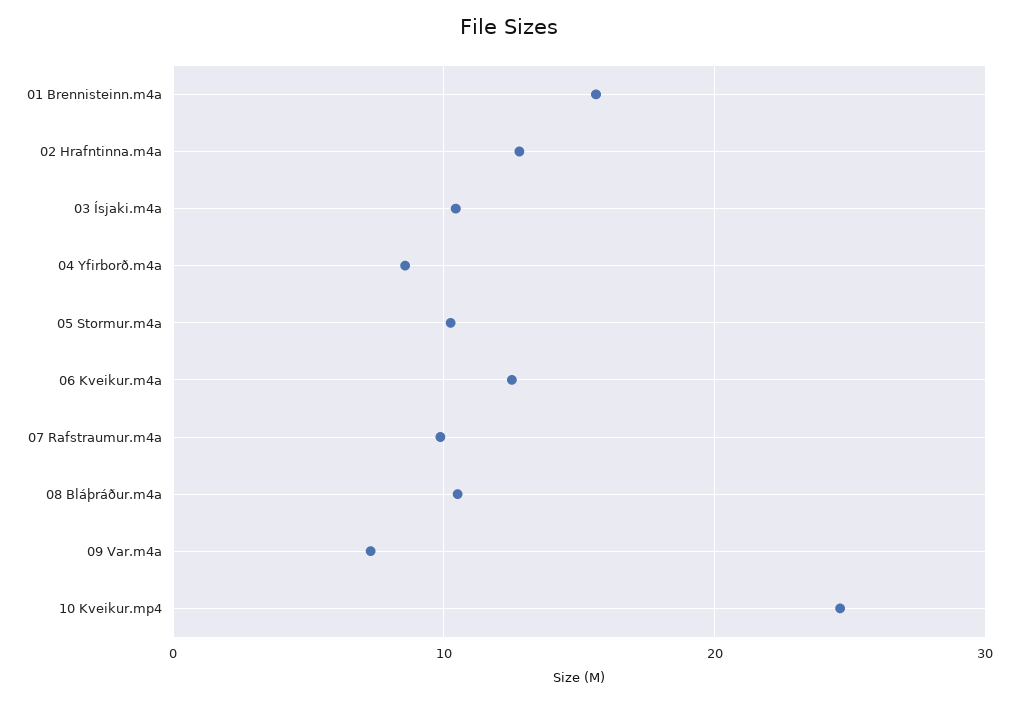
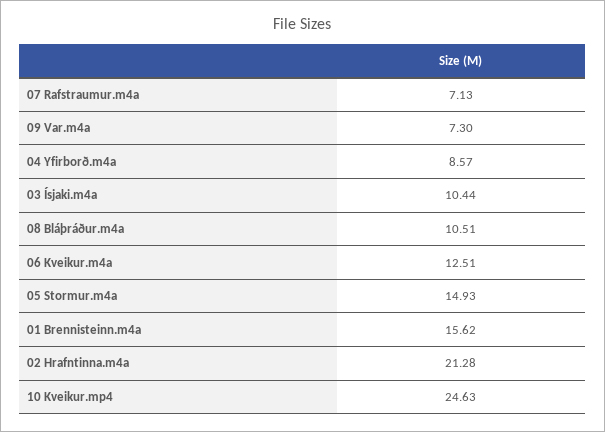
  {
    "01 Brennisteinn.m4a": 15.62,
-   "02 Hrafntinna.m4a": 13,
+   "02 Hrafntinna.m4a": 21.28,
    "03 Ísjaki.m4a": 10.44,
    "04 Yfirborð.m4a": 8.57,
-   "05 Stormur.m4a": 10,
+   "05 Stormur.m4a": 14.93,
    "06 Kveikur.m4a": 12.51,
-   "07 Rafstraumur.m4a": 10,
+   "07 Rafstraumur.m4a": 7.13,
    "08 Bláþráður.m4a": 10.51,
    "09 Var.m4a": 7.3,
    "10 Kveikur.mp4": 24.63
  }

